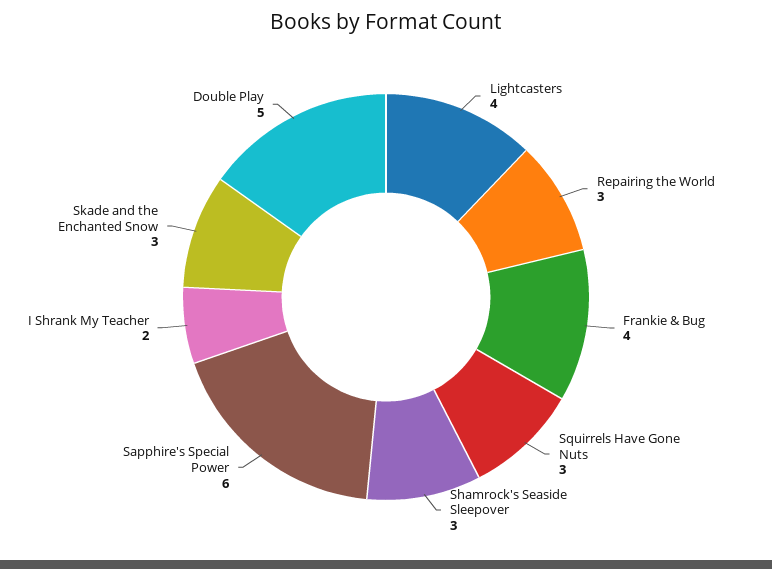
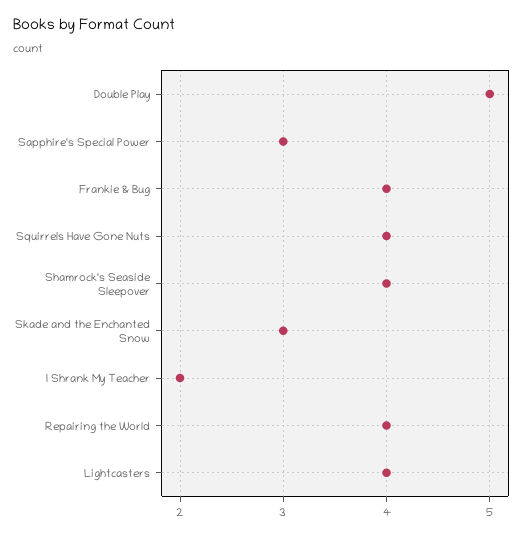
  {
    "Lightcasters": 4,
-   "Repairing the World": 3,
+   "Repairing the World": 4,
    "Frankie & Bug": 4,
-   "Squirrels Have Gone Nuts": 3,
+   "Squirrels Have Gone Nuts": 4,
-   "Shamrock's Seaside Sleepover": 3,
+   "Shamrock's Seaside Sleepover": 4,
-   "Sapphire's Special Power": 6,
+   "Sapphire's Special Power": 3,
    "I Shrank My Teacher": 2,
    "Skade and the Enchanted Snow": 3,
    "Double Play": 5
  }

